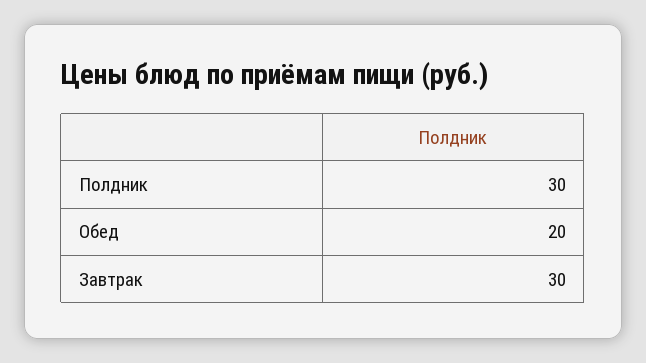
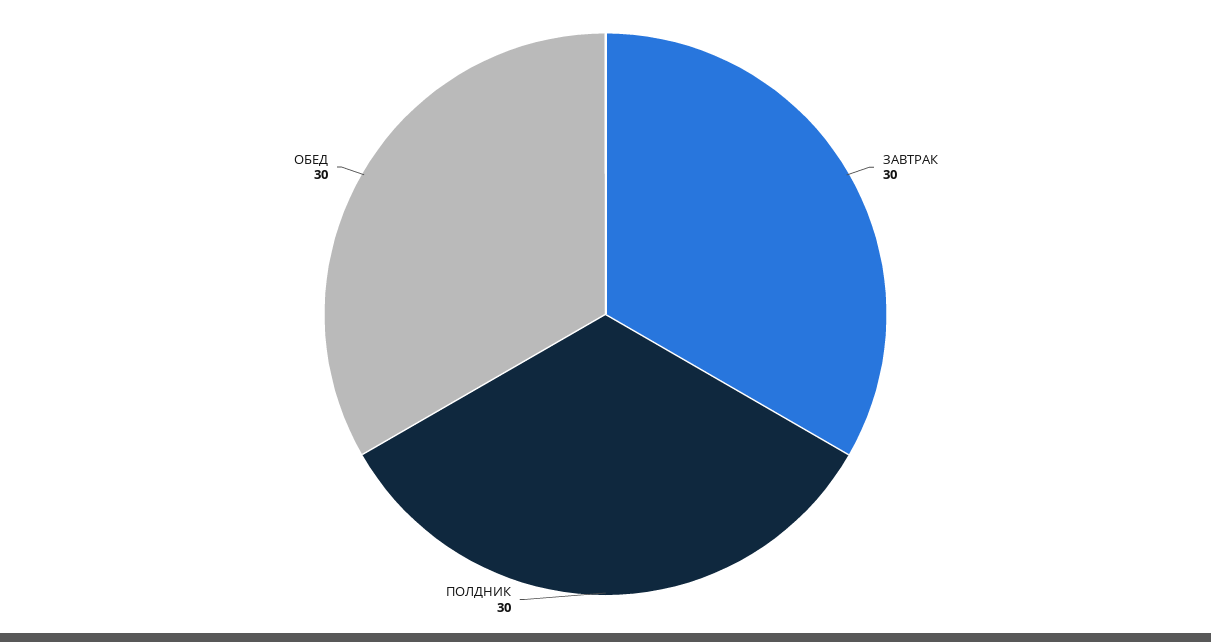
  {
    "Полдник": 30,
-   "Обед": 20,
+   "Обед": 30,
    "Завтрак": 30
  }

